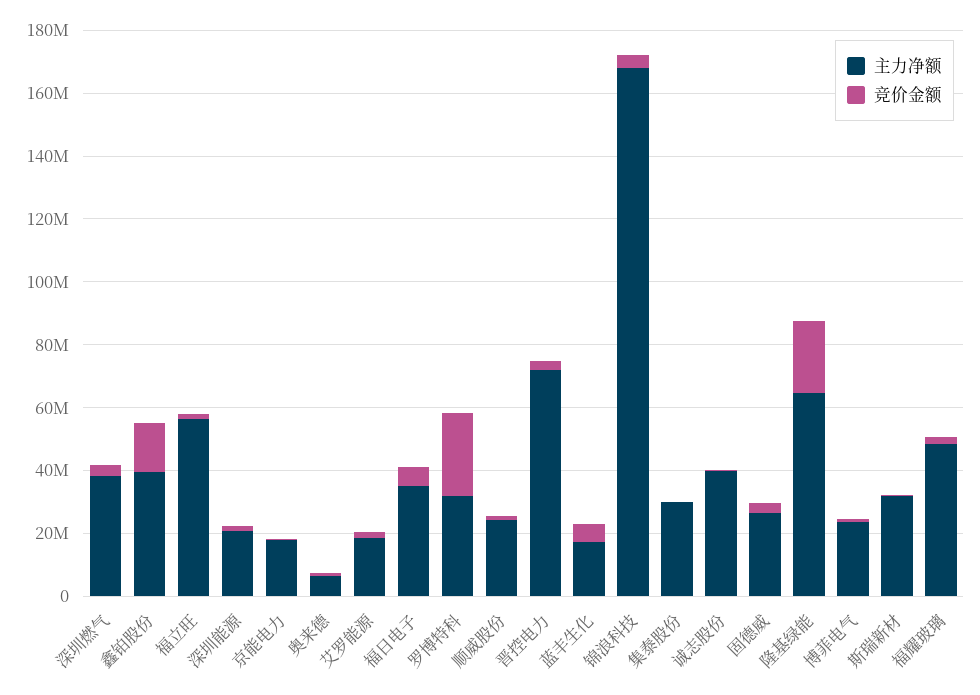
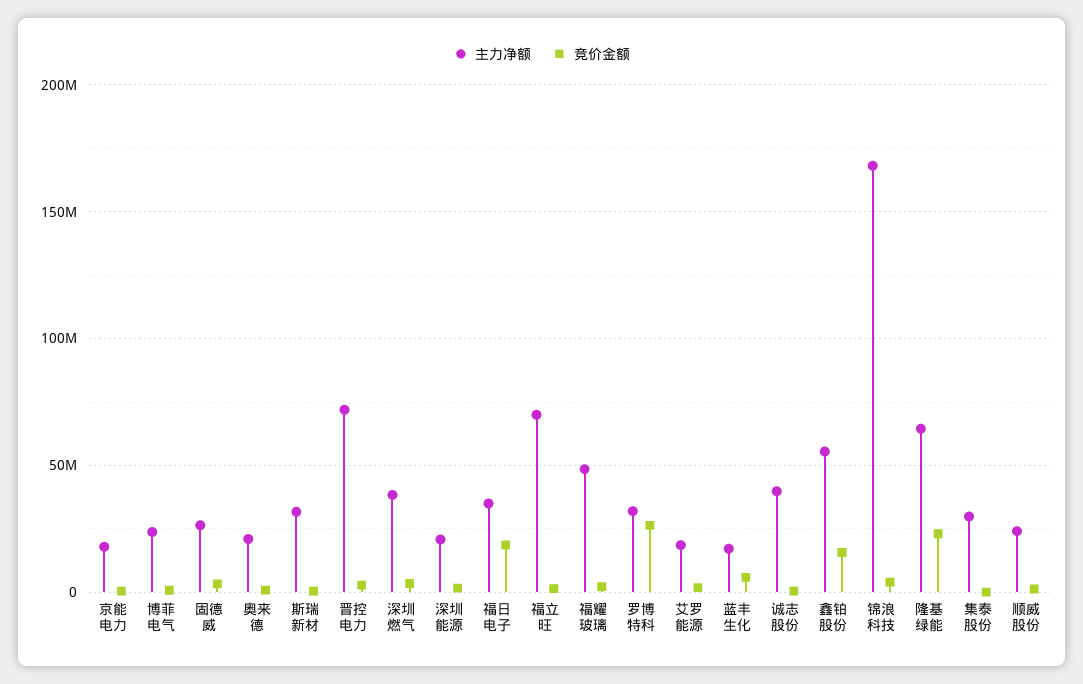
  {
    "主力净额": {
      "深圳燃气": 40000000,
-     "鑫铂股份": 40000000,
+     "鑫铂股份": 55000000,
-     "福立旺": 55000000,
+     "福立旺": 70000000,
      "深圳能源": 20000000,
      "京能电力": 20000000,
-     "奥来德": 5000000,
+     "奥来德": 20000000,
      "艾罗能源": 20000000,
      "福日电子": 35000000,
      "罗博特科": 30000000,
      "顺威股份": 25000000,
      "晋控电力": 70000000,
      "蓝丰生化": 15000000,
      "锦浪科技": 170000000,
      "集泰股份": 30000000,
      "诚志股份": 40000000,
      "固德威": 25000000,
      "隆基绿能": 65000000,
      "博菲电气": 25000000,
      "斯瑞新材": 30000000,
      "福耀玻璃": 50000000
    },
    "竞价金额": {
      "深圳燃气": 5000000,
      "鑫铂股份": 15000000,
      "福立旺": 0,
      "深圳能源": 0,
      "京能电力": 0,
      "奥来德": 0,
      "艾罗能源": 0,
-     "福日电子": 5000000,
+     "福日电子": 20000000,
      "罗博特科": 25000000,
      "顺威股份": 0,
      "晋控电力": 5000000,
      "蓝丰生化": 5000000,
      "锦浪科技": 5000000,
      "集泰股份": 0,
      "诚志股份": 0,
      "固德威": 5000000,
      "隆基绿能": 25000000,
      "博菲电气": 0,
      "斯瑞新材": 0,
      "福耀玻璃": 0
    }
  }

